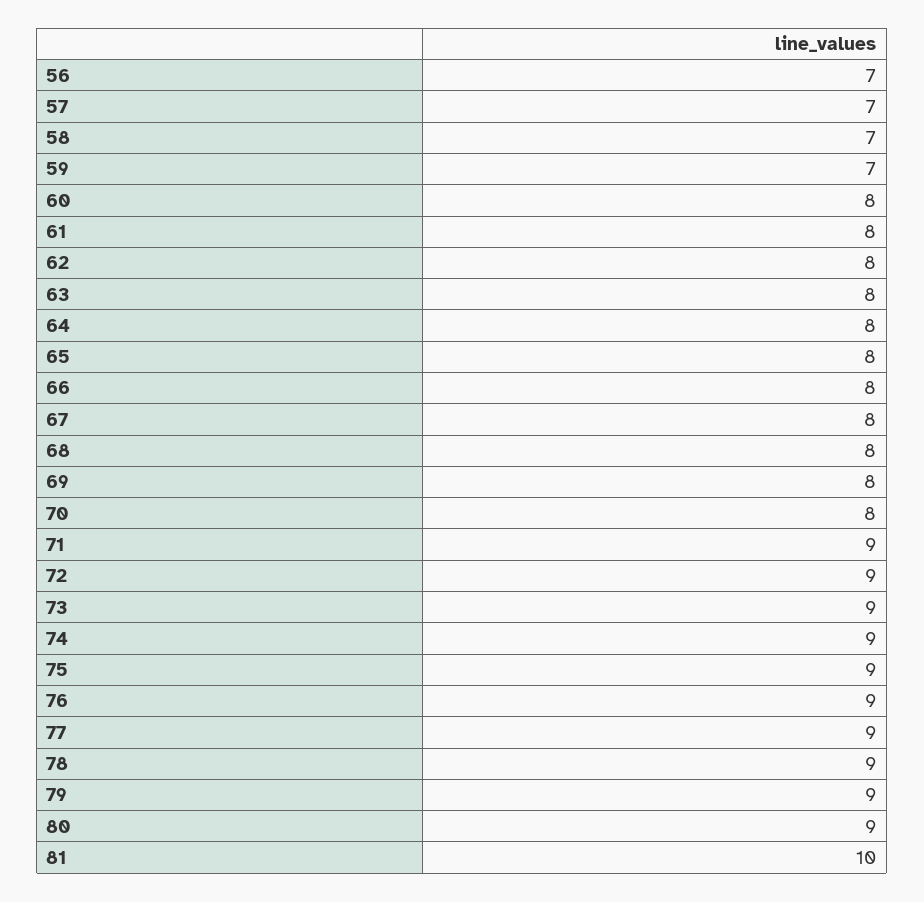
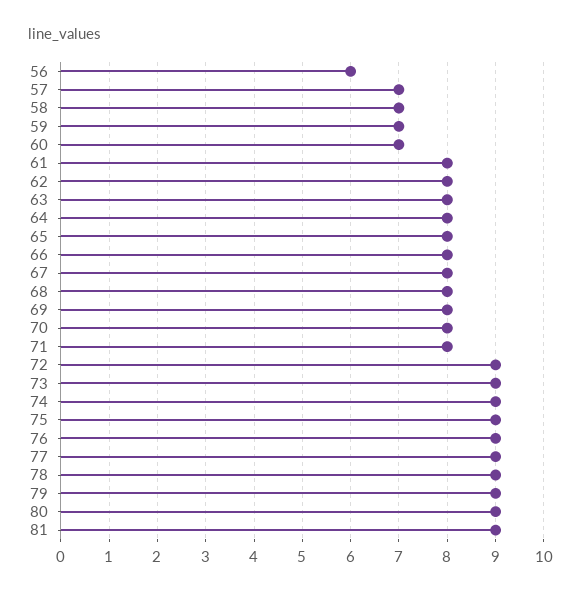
  {
-   "56": 7,
+   "56": 6,
    "57": 7,
    "58": 7,
    "59": 7,
-   "60": 8,
+   "60": 7,
    "61": 8,
    "62": 8,
    "63": 8,
    "64": 8,
    "65": 8,
    "66": 8,
    "67": 8,
    "68": 8,
    "69": 8,
    "70": 8,
-   "71": 9,
+   "71": 8,
    "72": 9,
    "73": 9,
    "74": 9,
    "75": 9,
    "76": 9,
    "77": 9,
    "78": 9,
    "79": 9,
    "80": 9,
-   "81": 10
+   "81": 9
  }

